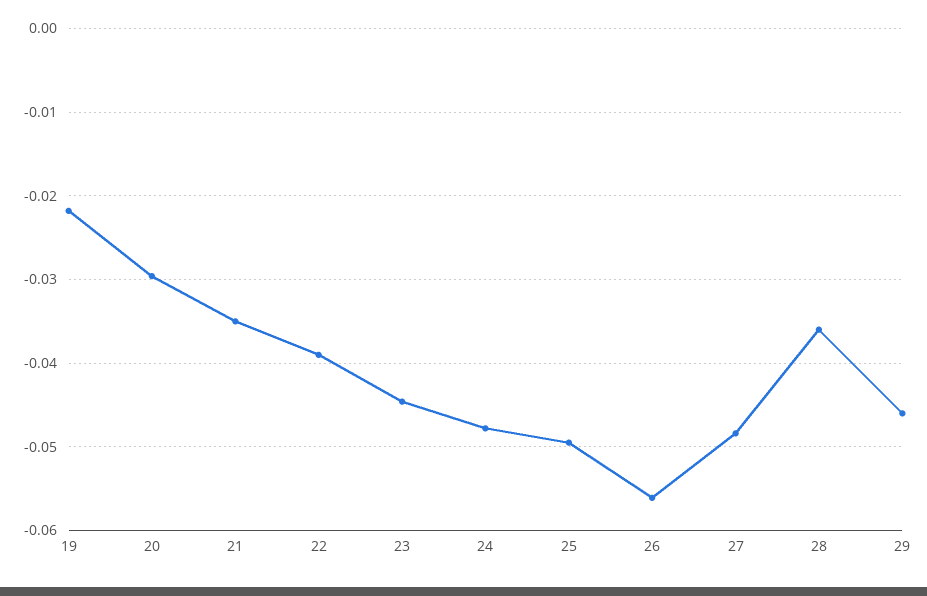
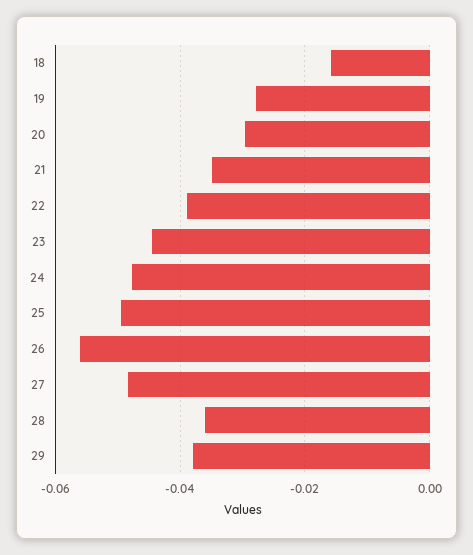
  {
-   "19": -0.022,
+   "19": -0.028,
    "20": -0.03,
    "21": -0.035,
    "22": -0.039,
    "23": -0.045,
    "24": -0.048,
    "25": -0.05,
    "26": -0.056,
    "27": -0.048,
    "28": -0.036,
-   "29": -0.046
+   "29": -0.038,
+   "18": -0.016
  }

